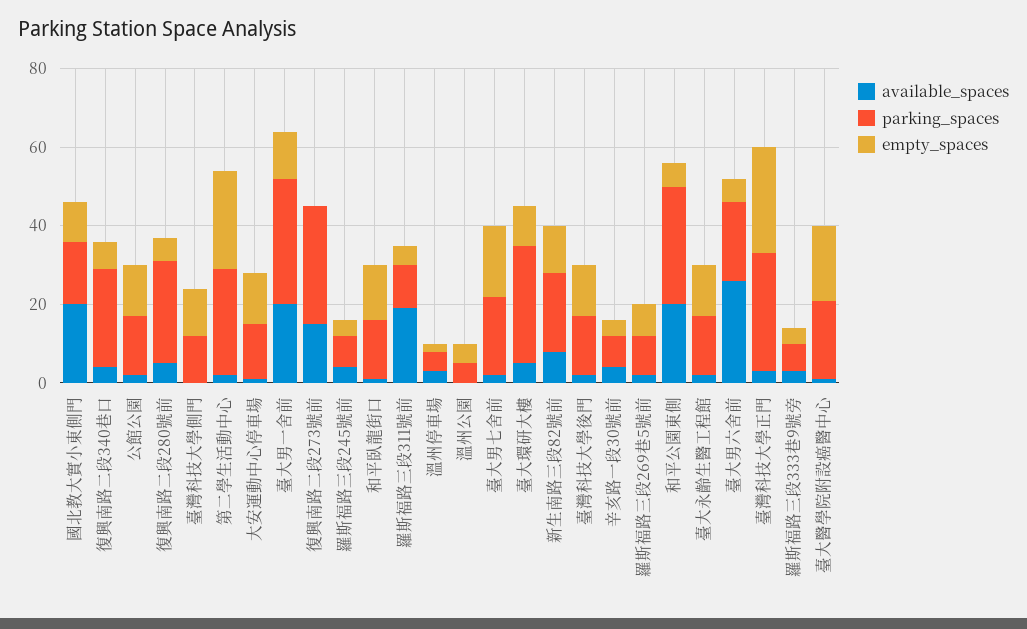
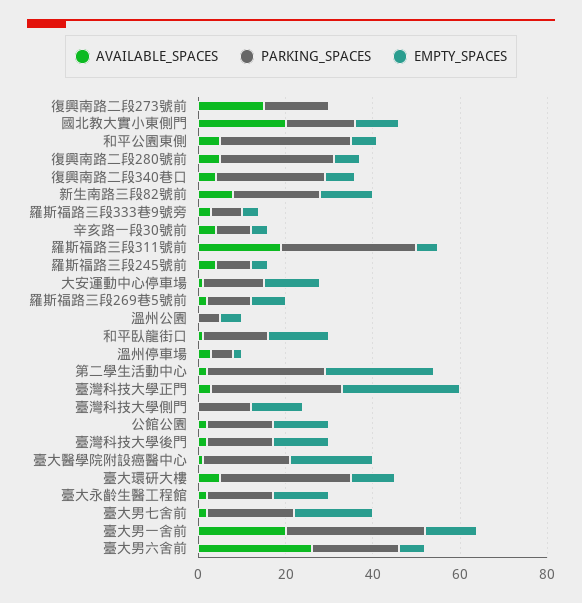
  {
    "available_spaces": {
      "國北教大實小東側門": 20,
      "復興南路二段340巷口": 5,
      "公館公園": 0,
      "復興南路二段280號前": 5,
      "臺灣科技大學側門": 0,
      "第二學生活動中心": 0,
      "大安運動中心停車場": 0,
      "臺大男一舍前": 20,
      "復興南路二段273號前": 15,
      "羅斯福路三段245號前": 5,
      "和平臥龍街口": 0,
      "羅斯福路三段311號前": 20,
      "溫州停車場": 5,
      "溫州公園": 0,
      "臺大男七舍前": 0,
      "臺大環研大樓": 5,
      "新生南路三段82號前": 10,
      "臺灣科技大學後門": 0,
      "辛亥路一段30號前": 5,
      "羅斯福路三段269巷5號前": 0,
-     "和平公園東側": 20,
+     "和平公園東側": 5,
      "臺大永齡生醫工程館": 0,
      "臺大男六舍前": 25,
      "臺灣科技大學正門": 5,
      "羅斯福路三段333巷9號旁": 5,
      "臺大醫學院附設癌醫中心": 0
    },
    "parking_spaces": {
      "國北教大實小東側門": 15,
      "復興南路二段340巷口": 25,
      "公館公園": 15,
      "復興南路二段280號前": 25,
      "臺灣科技大學側門": 10,
      "第二學生活動中心": 25,
      "大安運動中心停車場": 15,
      "臺大男一舍前": 30,
-     "復興南路二段273號前": 30,
+     "復興南路二段273號前": 15,
      "羅斯福路三段245號前": 10,
      "和平臥龍街口": 15,
-     "羅斯福路三段311號前": 10,
+     "羅斯福路三段311號前": 30,
      "溫州停車場": 5,
      "溫州公園": 5,
      "臺大男七舍前": 20,
      "臺大環研大樓": 30,
      "新生南路三段82號前": 20,
      "臺灣科技大學後門": 15,
      "辛亥路一段30號前": 10,
      "羅斯福路三段269巷5號前": 10,
      "和平公園東側": 30,
      "臺大永齡生醫工程館": 15,
      "臺大男六舍前": 20,
      "臺灣科技大學正門": 30,
      "羅斯福路三段333巷9號旁": 5,
      "臺大醫學院附設癌醫中心": 20
    },
    "empty_spaces": {
      "國北教大實小東側門": 10,
      "復興南路二段340巷口": 5,
      "公館公園": 15,
      "復興南路二段280號前": 5,
      "臺灣科技大學側門": 10,
      "第二學生活動中心": 25,
      "大安運動中心停車場": 15,
      "臺大男一舍前": 10,
      "復興南路二段273號前": 0,
      "羅斯福路三段245號前": 5,
      "和平臥龍街口": 15,
      "羅斯福路三段311號前": 5,
      "溫州停車場": 0,
      "溫州公園": 5,
      "臺大男七舍前": 20,
      "臺大環研大樓": 10,
      "新生南路三段82號前": 10,
      "臺灣科技大學後門": 15,
      "辛亥路一段30號前": 5,
      "羅斯福路三段269巷5號前": 10,
      "和平公園東側": 5,
      "臺大永齡生醫工程館": 15,
      "臺大男六舍前": 5,
      "臺灣科技大學正門": 25,
      "羅斯福路三段333巷9號旁": 5,
      "臺大醫學院附設癌醫中心": 20
    }
  }

